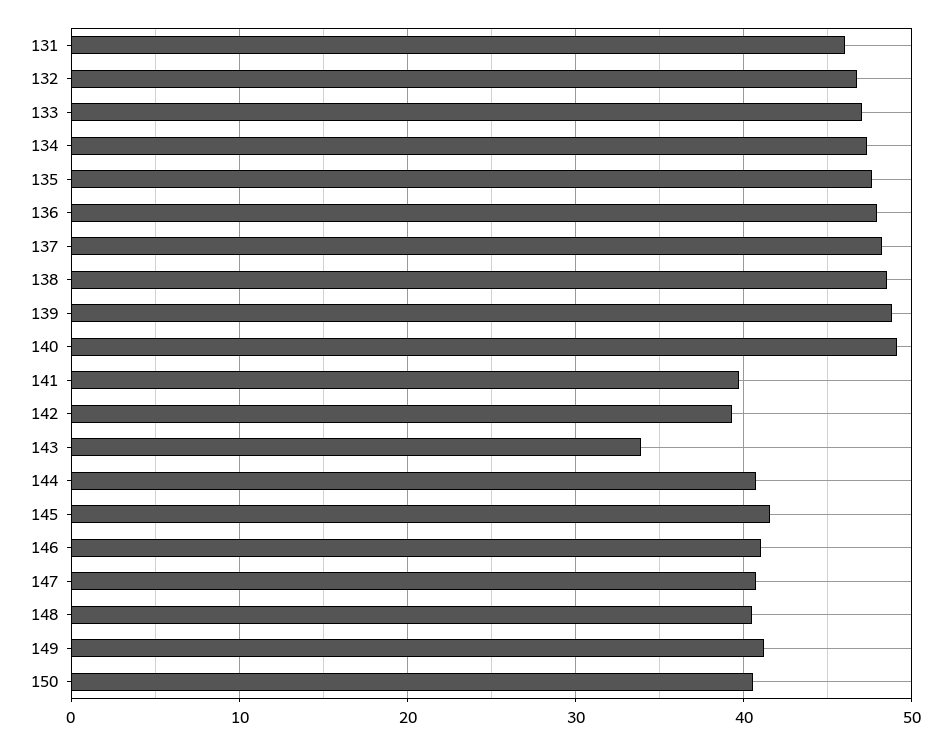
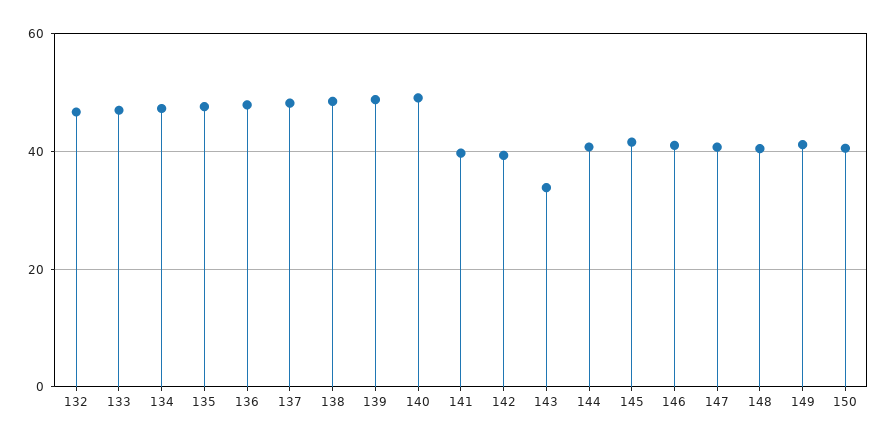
  {
-   "131": 46,
    "132": 47,
    "133": 47,
    "134": 47,
    "135": 48,
    "136": 48,
    "137": 48,
    "138": 49,
    "139": 49,
    "140": 49,
    "141": 40,
    "142": 39,
    "143": 34,
    "144": 41,
    "145": 42,
    "146": 41,
    "147": 41,
    "148": 40,
    "149": 41,
    "150": 41
  }

